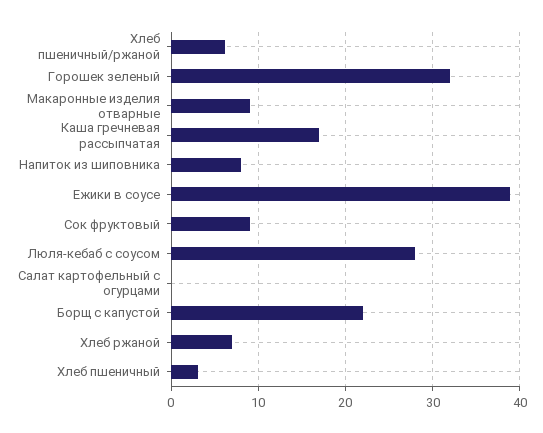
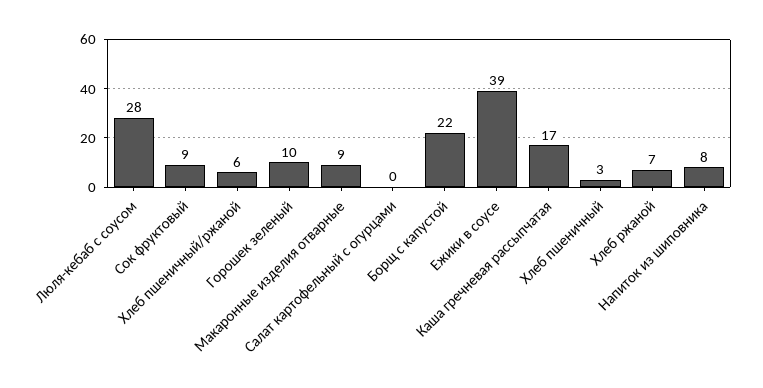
  {
    "Хлеб пшеничный/ржаной": 6,
-   "Горошек зеленый": 32,
+   "Горошек зеленый": 10,
    "Макаронные изделия отварные": 9,
    "Каша гречневая рассыпчатая": 17,
    "Напиток из шиповника": 8,
    "Ежики в соусе": 39,
    "Сок фруктовый": 9,
    "Люля-кебаб с соусом": 28,
    "Салат картофельный с огурцами": 0,
    "Борщ с капустой": 22,
    "Хлеб ржаной": 7,
    "Хлеб пшеничный": 3
  }

